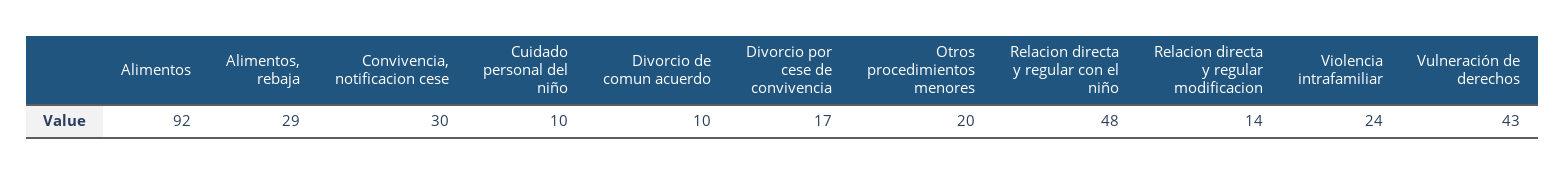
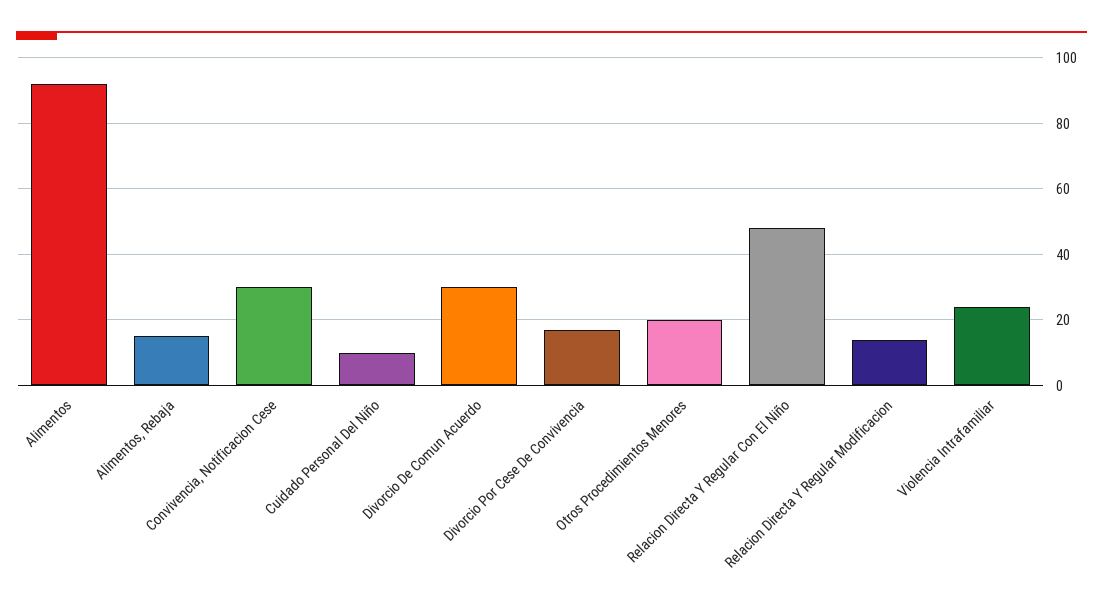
  {
    "Alimentos": 92,
-   "Alimentos, rebaja": 29,
+   "Alimentos, rebaja": 15,
    "Convivencia, notificacion cese": 30,
    "Cuidado personal del niño": 10,
-   "Divorcio de comun acuerdo": 10,
+   "Divorcio de comun acuerdo": 30,
    "Divorcio por cese de convivencia": 17,
    "Otros procedimientos menores": 20,
    "Relacion directa y regular con el niño": 48,
    "Relacion directa y regular modificacion": 14,
-   "Violencia intrafamiliar": 24,
+   "Violencia intrafamiliar": 24
-   "Vulneración de derechos": 43
  }

